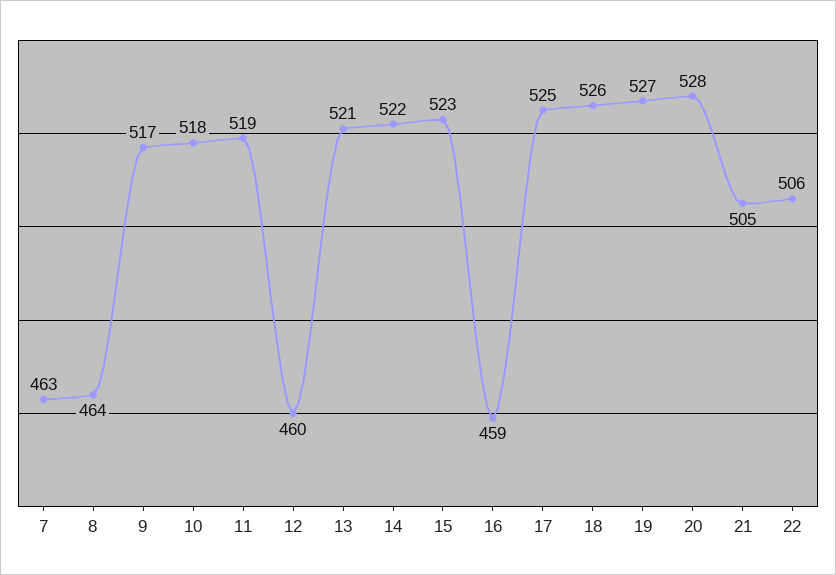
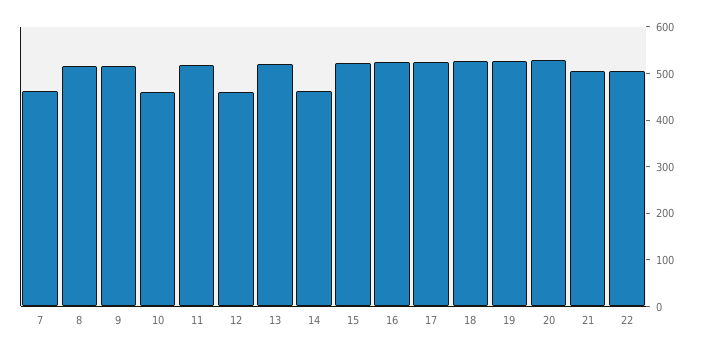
  {
    "7": 463,
-   "8": 464,
+   "8": 520,
    "9": 517,
-   "10": 518,
+   "10": 460,
    "11": 519,
    "12": 460,
    "13": 521,
-   "14": 522,
+   "14": 460,
    "15": 523,
-   "16": 459,
+   "16": 520,
    "17": 525,
    "18": 526,
    "19": 527,
    "20": 528,
    "21": 505,
    "22": 506
  }

